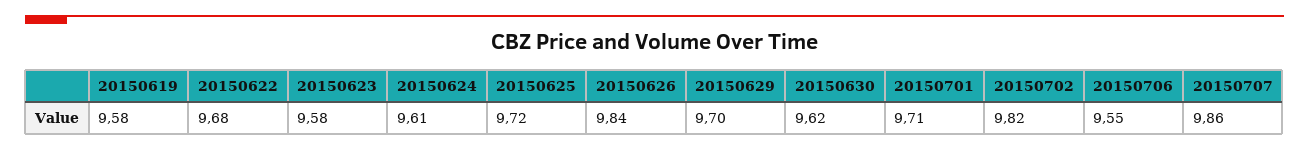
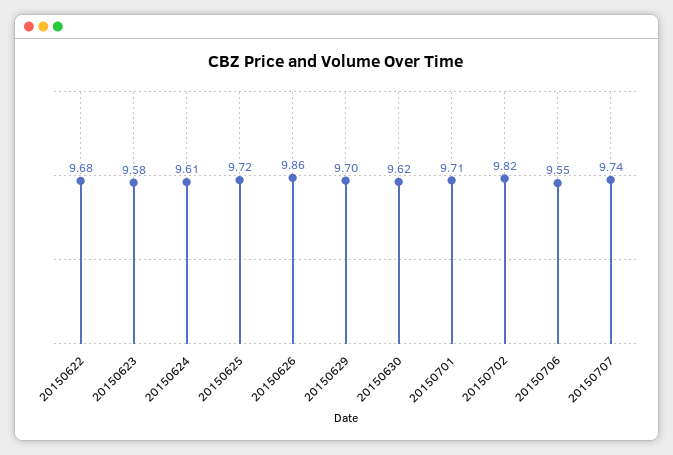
  {
-   "20150619": 9.58,
    "20150622": 9.68,
    "20150623": 9.58,
    "20150624": 9.61,
    "20150625": 9.72,
-   "20150626": 9.84,
+   "20150626": 9.86,
    "20150629": 9.7,
    "20150630": 9.62,
    "20150701": 9.71,
    "20150702": 9.82,
    "20150706": 9.55,
-   "20150707": 9.86
+   "20150707": 9.74
  }

